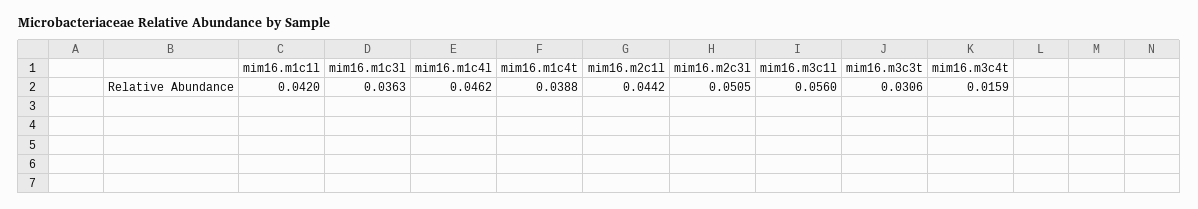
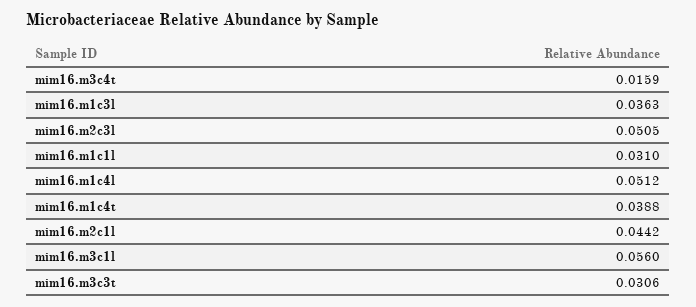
  {
-   "mim16.m1c1l": 0.042,
+   "mim16.m1c1l": 0.031,
    "mim16.m1c3l": 0.0363,
-   "mim16.m1c4l": 0.0462,
+   "mim16.m1c4l": 0.0512,
    "mim16.m1c4t": 0.0388,
    "mim16.m2c1l": 0.0442,
    "mim16.m2c3l": 0.0505,
    "mim16.m3c1l": 0.056,
    "mim16.m3c3t": 0.0306,
    "mim16.m3c4t": 0.0159
  }

